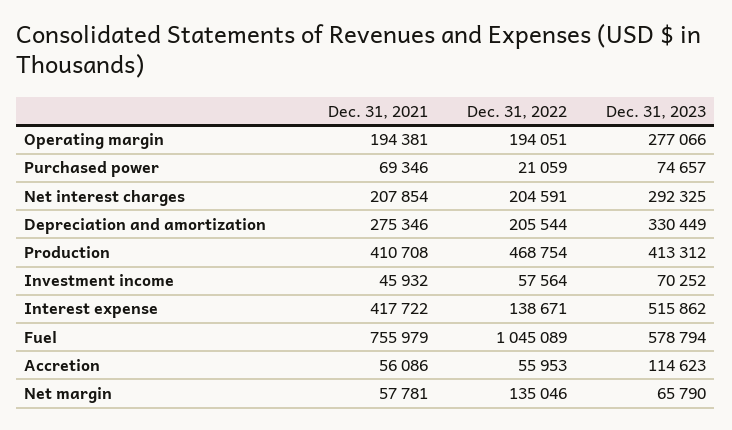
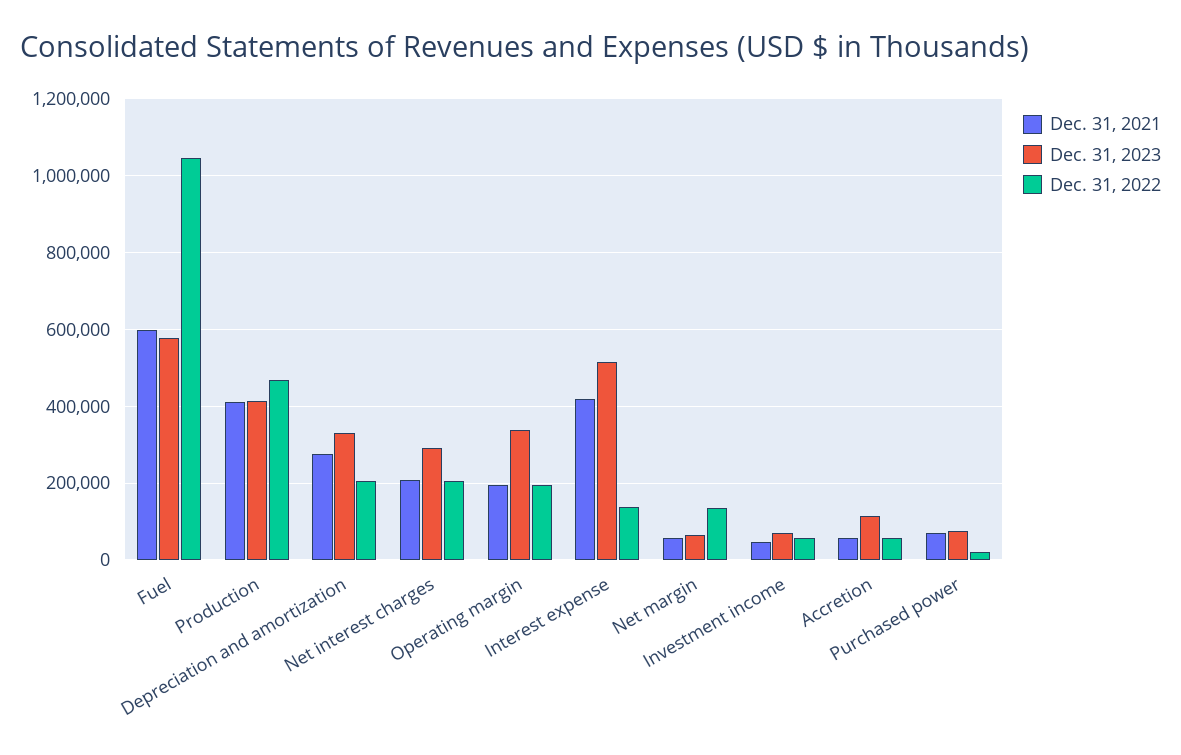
  {
    "Dec. 31, 2021": {
      "Operating margin": 194381,
      "Purchased power": 69346,
      "Net interest charges": 207854,
      "Depreciation and amortization": 275346,
      "Production": 410708,
      "Investment income": 45932,
      "Interest expense": 417722,
-     "Fuel": 755979,
+     "Fuel": 600000,
      "Accretion": 56086,
      "Net margin": 57781
    },
    "Dec. 31, 2022": {
      "Operating margin": 194051,
      "Purchased power": 21059,
      "Net interest charges": 204591,
      "Depreciation and amortization": 205544,
      "Production": 468754,
      "Investment income": 57564,
      "Interest expense": 138671,
      "Fuel": 1045089,
      "Accretion": 55953,
      "Net margin": 135046
    },
    "Dec. 31, 2023": {
-     "Operating margin": 277066,
+     "Operating margin": 340000,
      "Purchased power": 74657,
      "Net interest charges": 292325,
      "Depreciation and amortization": 330449,
      "Production": 413312,
      "Investment income": 70252,
      "Interest expense": 515862,
      "Fuel": 578794,
      "Accretion": 114623,
      "Net margin": 65790
    }
  }

